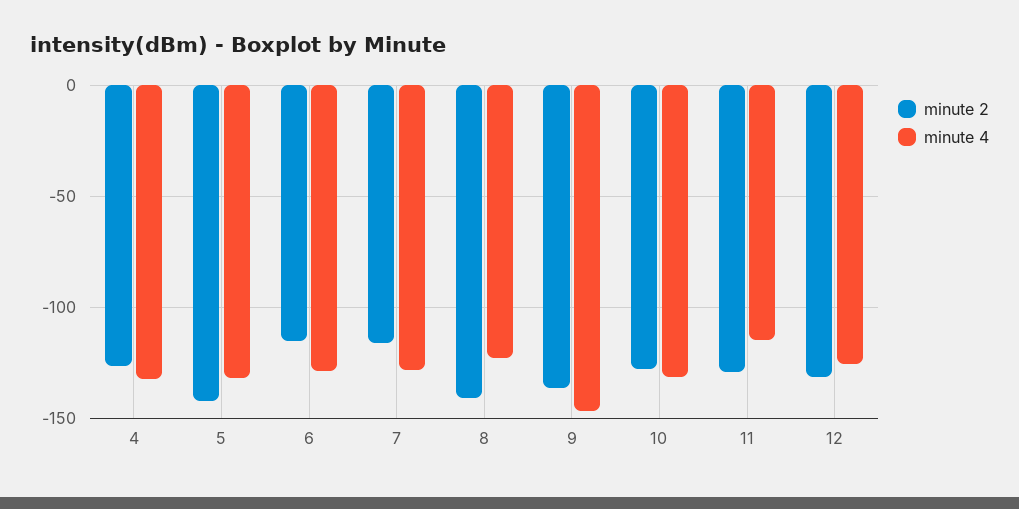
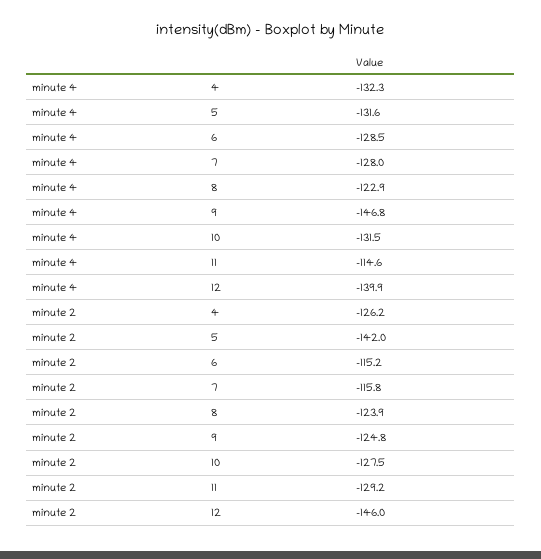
  {
    "minute 2": {
      "4": -126.2,
      "5": -142,
      "6": -115.2,
      "7": -115.8,
-     "8": -140,
+     "8": -123.9,
-     "9": -135,
+     "9": -124.8,
      "10": -127.5,
      "11": -129.2,
-     "12": -130
+     "12": -146
    },
    "minute 4": {
      "4": -132.3,
      "5": -131.6,
      "6": -128.5,
      "7": -128,
      "8": -122.9,
      "9": -146.8,
      "10": -131.5,
      "11": -114.6,
-     "12": -125
+     "12": -139.9
    }
  }

